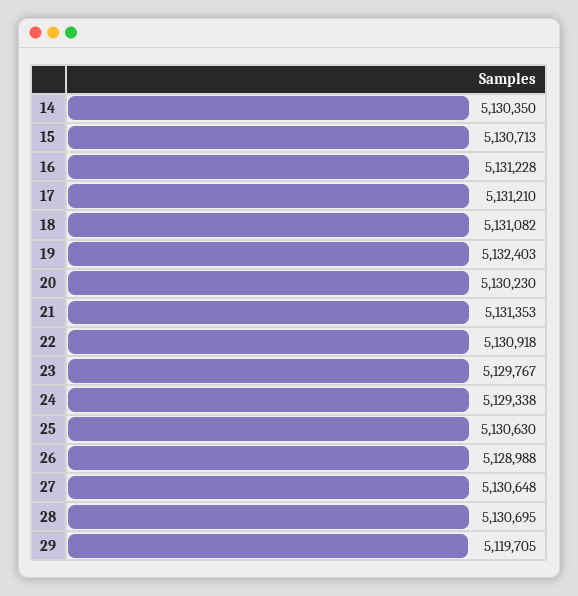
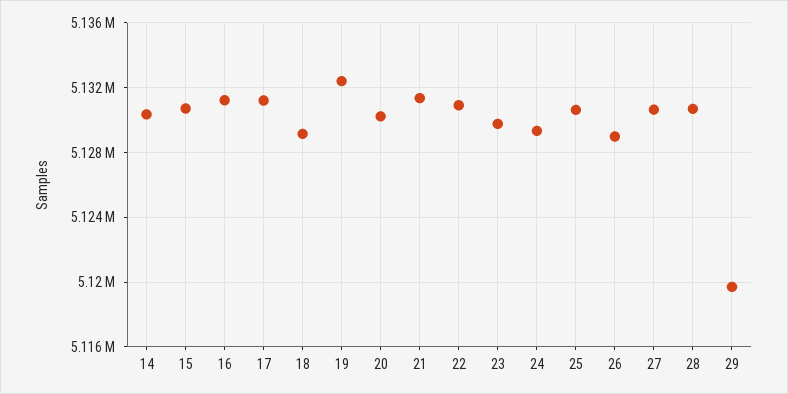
  {
    "14": 5130350,
    "15": 5130713,
    "16": 5131228,
    "17": 5131210,
-   "18": 5131082,
+   "18": 5129000,
    "19": 5132403,
    "20": 5130230,
    "21": 5131353,
    "22": 5130918,
    "23": 5129767,
    "24": 5129338,
    "25": 5130630,
    "26": 5128988,
    "27": 5130648,
    "28": 5130695,
    "29": 5119705
  }

